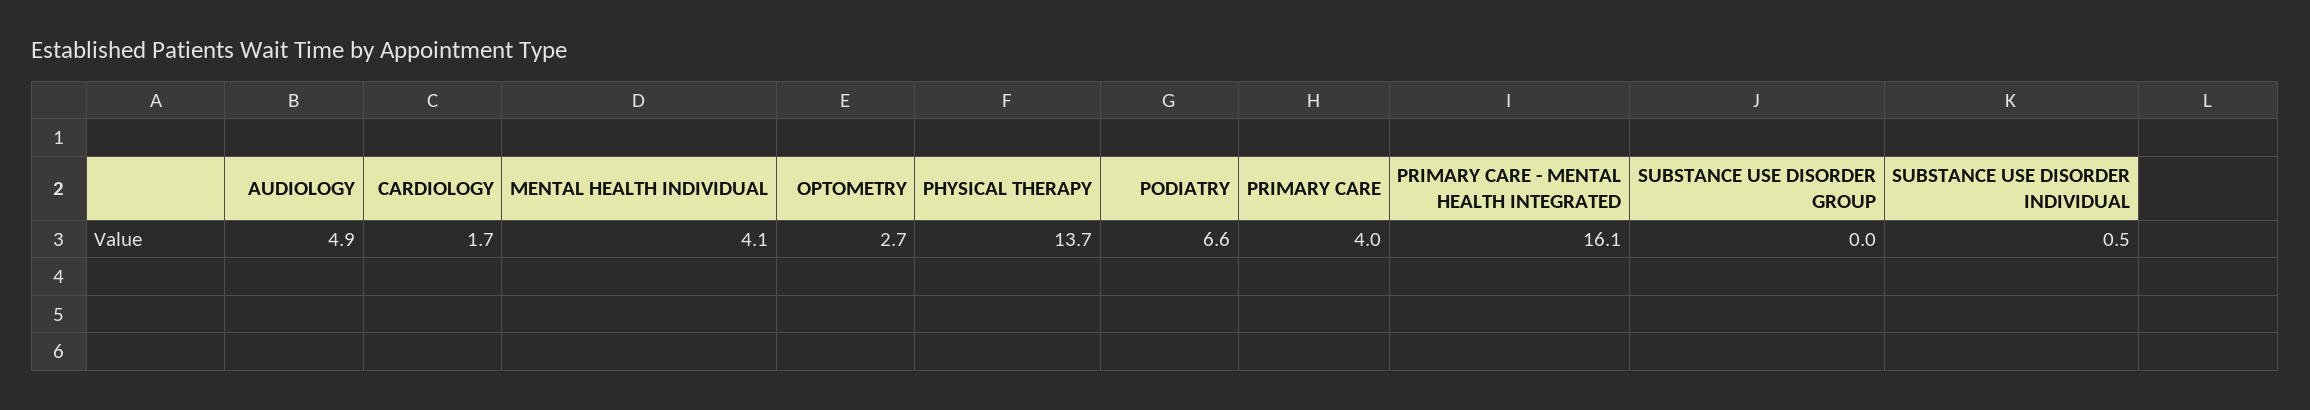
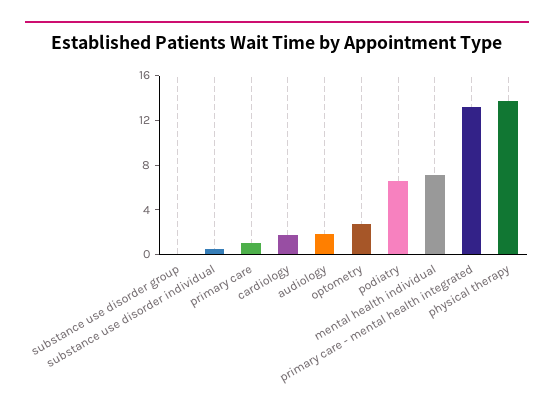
  {
-   "AUDIOLOGY": 4.9,
+   "AUDIOLOGY": 2,
    "CARDIOLOGY": 1.7,
-   "MENTAL HEALTH INDIVIDUAL": 4.1,
+   "MENTAL HEALTH INDIVIDUAL": 7,
    "OPTOMETRY": 2.7,
    "PHYSICAL THERAPY": 13.7,
    "PODIATRY": 6.6,
-   "PRIMARY CARE": 4,
+   "PRIMARY CARE": 1,
-   "PRIMARY CARE - MENTAL HEALTH INTEGRATED": 16.1,
+   "PRIMARY CARE - MENTAL HEALTH INTEGRATED": 13,
    "SUBSTANCE USE DISORDER GROUP": 0,
    "SUBSTANCE USE DISORDER INDIVIDUAL": 0.5
  }

